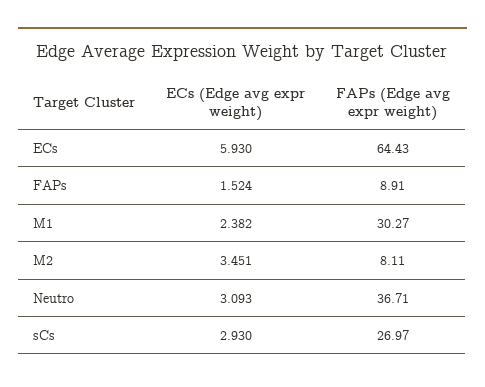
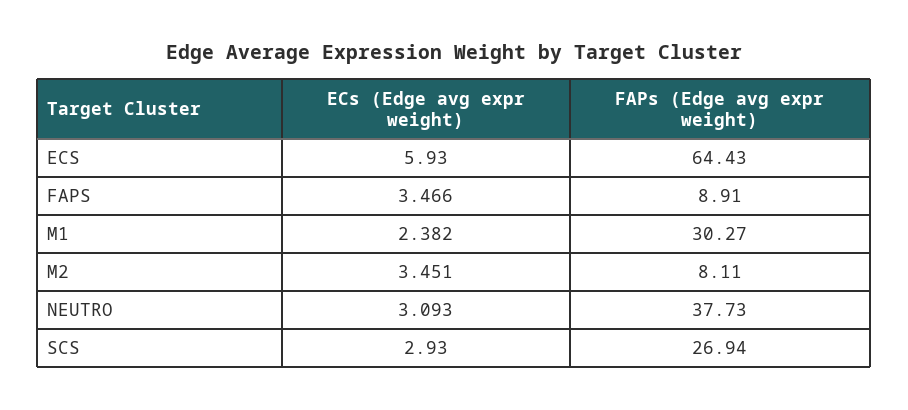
  {
    "ECs (Edge avg expr weight)": {
      "ECs": 5.93,
-     "FAPs": 1.524,
+     "FAPs": 3.466,
      "M1": 2.382,
      "M2": 3.451,
      "Neutro": 3.093,
      "sCs": 2.93
    },
    "FAPs (Edge avg expr weight)": {
      "ECs": 64.43,
      "FAPs": 8.91,
      "M1": 30.27,
      "M2": 8.11,
-     "Neutro": 36.71,
+     "Neutro": 37.73,
-     "sCs": 26.97
+     "sCs": 26.94
    }
  }

